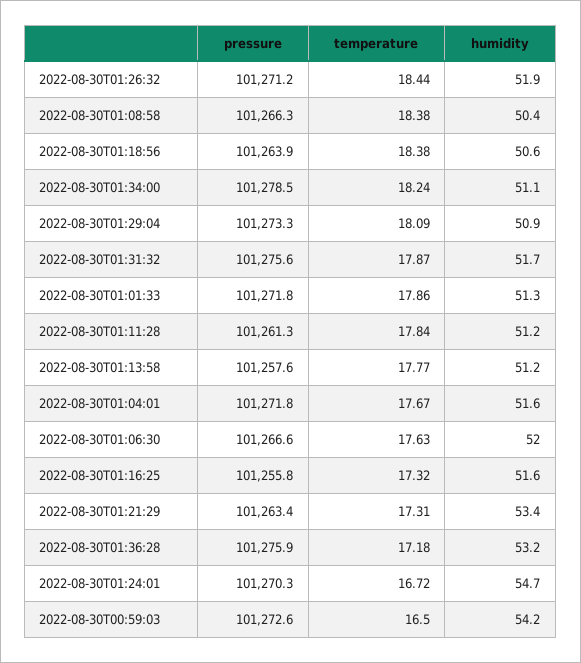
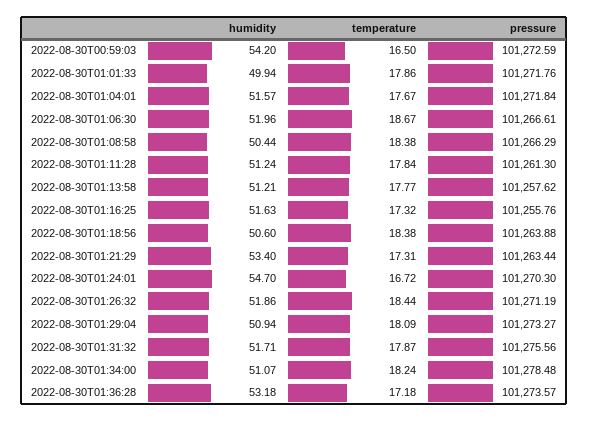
  {
    "pressure": {
      "2022-08-30T01:26:32": 101271.19,
      "2022-08-30T01:08:58": 101266.29,
      "2022-08-30T01:18:56": 101263.88,
      "2022-08-30T01:34:00": 101278.48,
      "2022-08-30T01:29:04": 101273.27,
      "2022-08-30T01:31:32": 101275.56,
      "2022-08-30T01:01:33": 101271.76,
      "2022-08-30T01:11:28": 101261.3,
      "2022-08-30T01:13:58": 101257.62,
      "2022-08-30T01:04:01": 101271.84,
      "2022-08-30T01:06:30": 101266.61,
      "2022-08-30T01:16:25": 101255.76,
      "2022-08-30T01:21:29": 101263.44,
-     "2022-08-30T01:36:28": 101275.9,
+     "2022-08-30T01:36:28": 101273.57,
      "2022-08-30T01:24:01": 101270.3,
      "2022-08-30T00:59:03": 101272.59
    },
    "temperature": {
      "2022-08-30T01:26:32": 18.44,
      "2022-08-30T01:08:58": 18.38,
      "2022-08-30T01:18:56": 18.38,
      "2022-08-30T01:34:00": 18.24,
      "2022-08-30T01:29:04": 18.09,
      "2022-08-30T01:31:32": 17.87,
      "2022-08-30T01:01:33": 17.86,
      "2022-08-30T01:11:28": 17.84,
      "2022-08-30T01:13:58": 17.77,
      "2022-08-30T01:04:01": 17.67,
-     "2022-08-30T01:06:30": 17.63,
+     "2022-08-30T01:06:30": 18.67,
      "2022-08-30T01:16:25": 17.32,
      "2022-08-30T01:21:29": 17.31,
      "2022-08-30T01:36:28": 17.18,
      "2022-08-30T01:24:01": 16.72,
      "2022-08-30T00:59:03": 16.5
    },
    "humidity": {
      "2022-08-30T01:26:32": 51.86,
      "2022-08-30T01:08:58": 50.44,
      "2022-08-30T01:18:56": 50.6,
      "2022-08-30T01:34:00": 51.07,
      "2022-08-30T01:29:04": 50.94,
      "2022-08-30T01:31:32": 51.71,
-     "2022-08-30T01:01:33": 51.3,
+     "2022-08-30T01:01:33": 49.94,
      "2022-08-30T01:11:28": 51.24,
      "2022-08-30T01:13:58": 51.21,
      "2022-08-30T01:04:01": 51.57,
      "2022-08-30T01:06:30": 51.96,
      "2022-08-30T01:16:25": 51.63,
      "2022-08-30T01:21:29": 53.4,
      "2022-08-30T01:36:28": 53.18,
      "2022-08-30T01:24:01": 54.7,
      "2022-08-30T00:59:03": 54.2
    }
  }

